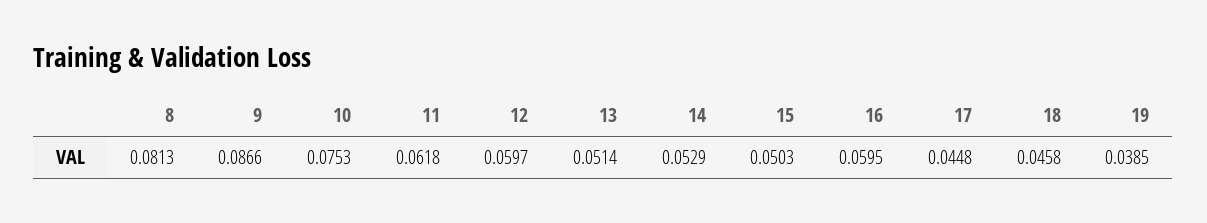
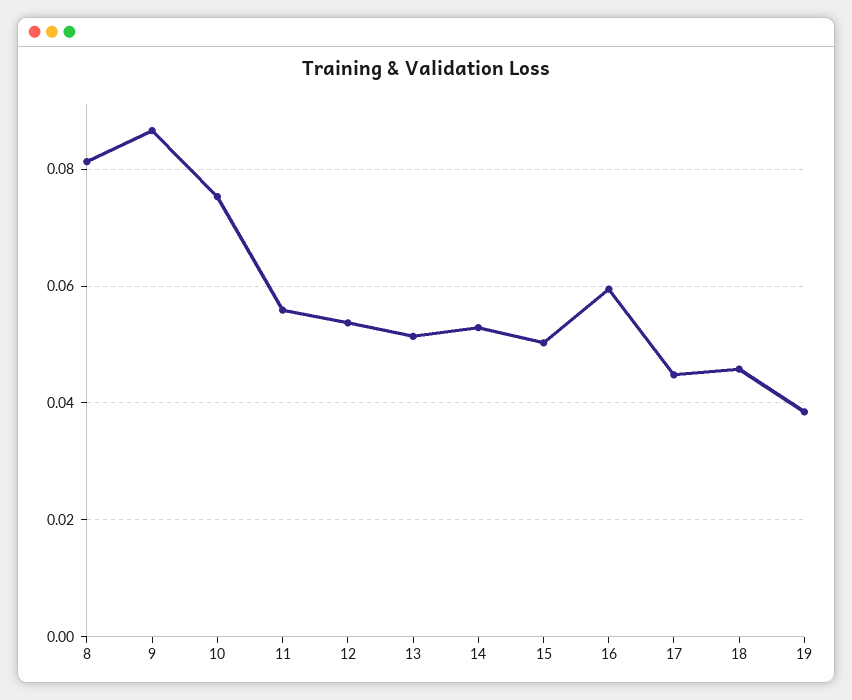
  {
    "8": 0.0813,
    "9": 0.0866,
    "10": 0.0753,
-   "11": 0.0618,
+   "11": 0.056,
-   "12": 0.0597,
+   "12": 0.054,
    "13": 0.0514,
    "14": 0.0529,
    "15": 0.0503,
    "16": 0.0595,
    "17": 0.0448,
    "18": 0.0458,
    "19": 0.0385
  }

